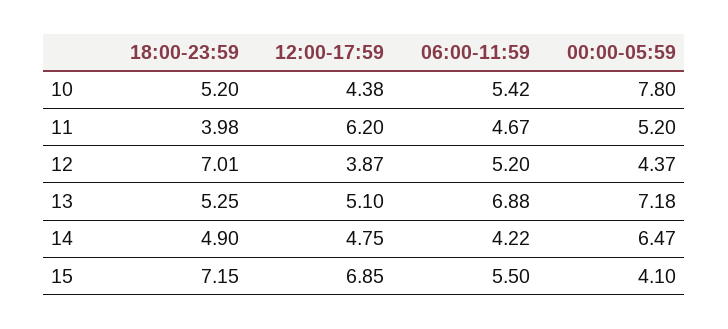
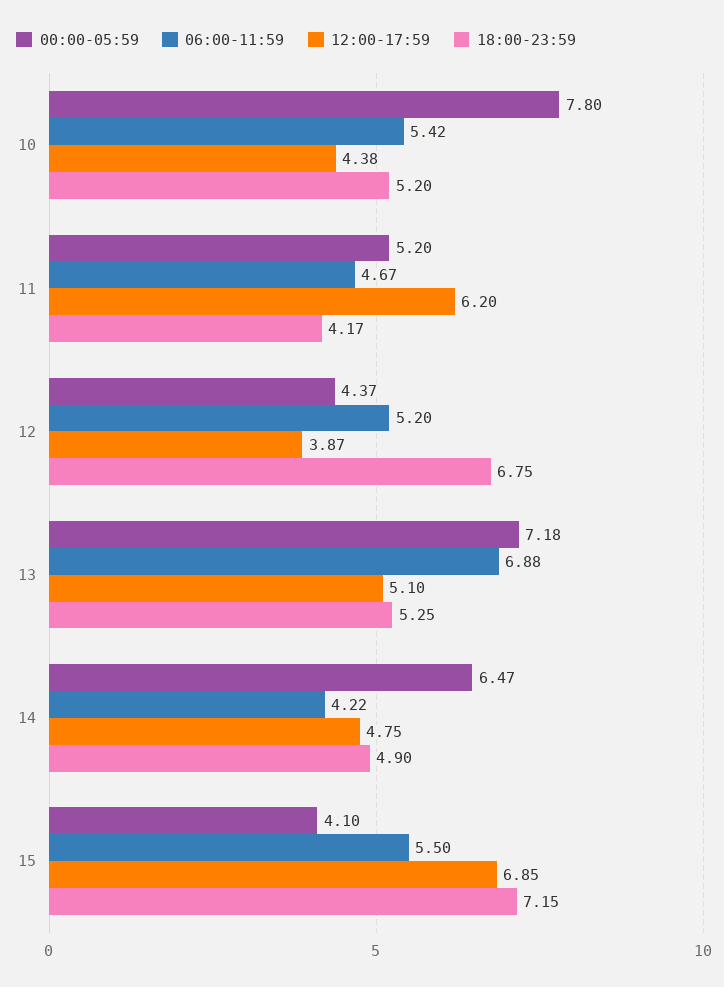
  {
    "18:00-23:59": {
      "10": 5.2,
-     "11": 3.98,
+     "11": 4.17,
-     "12": 7.01,
+     "12": 6.75,
      "13": 5.25,
      "14": 4.9,
      "15": 7.15
    },
    "12:00-17:59": {
      "10": 4.38,
      "11": 6.2,
      "12": 3.87,
      "13": 5.1,
      "14": 4.75,
      "15": 6.85
    },
    "06:00-11:59": {
      "10": 5.42,
      "11": 4.67,
      "12": 5.2,
      "13": 6.88,
      "14": 4.22,
      "15": 5.5
    },
    "00:00-05:59": {
      "10": 7.8,
      "11": 5.2,
      "12": 4.37,
      "13": 7.18,
      "14": 6.47,
      "15": 4.1
    }
  }

